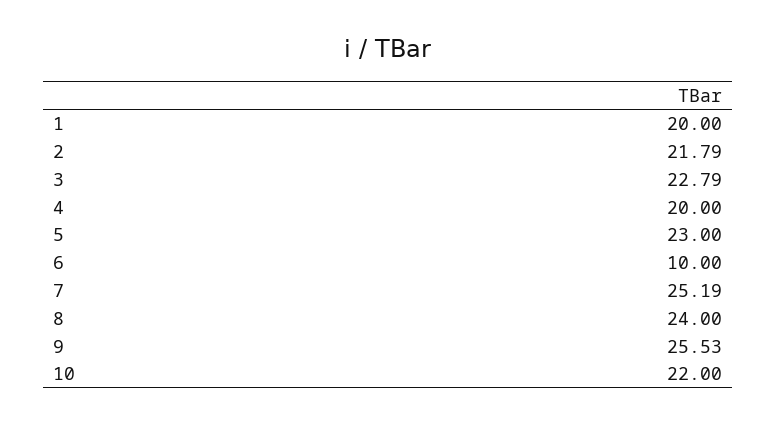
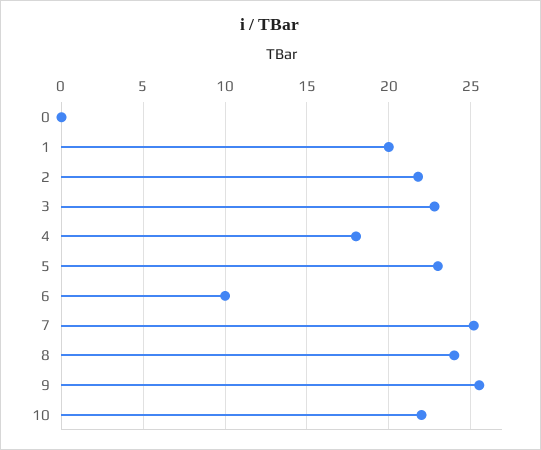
  {
    "1": 20,
    "2": 21.79,
    "3": 22.79,
-   "4": 20,
+   "4": 18,
    "5": 23,
    "6": 10,
    "7": 25.19,
    "8": 24,
    "9": 25.53,
-   "10": 22
+   "10": 22,
+   "0": 0
  }

